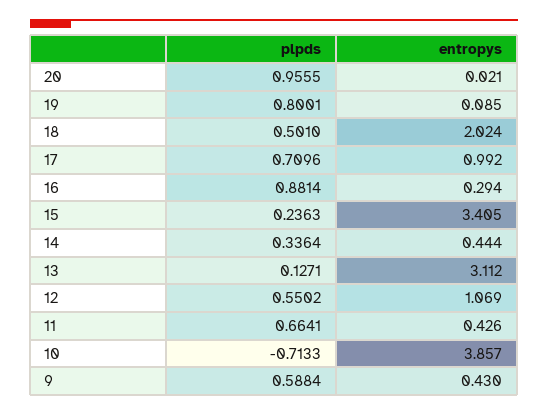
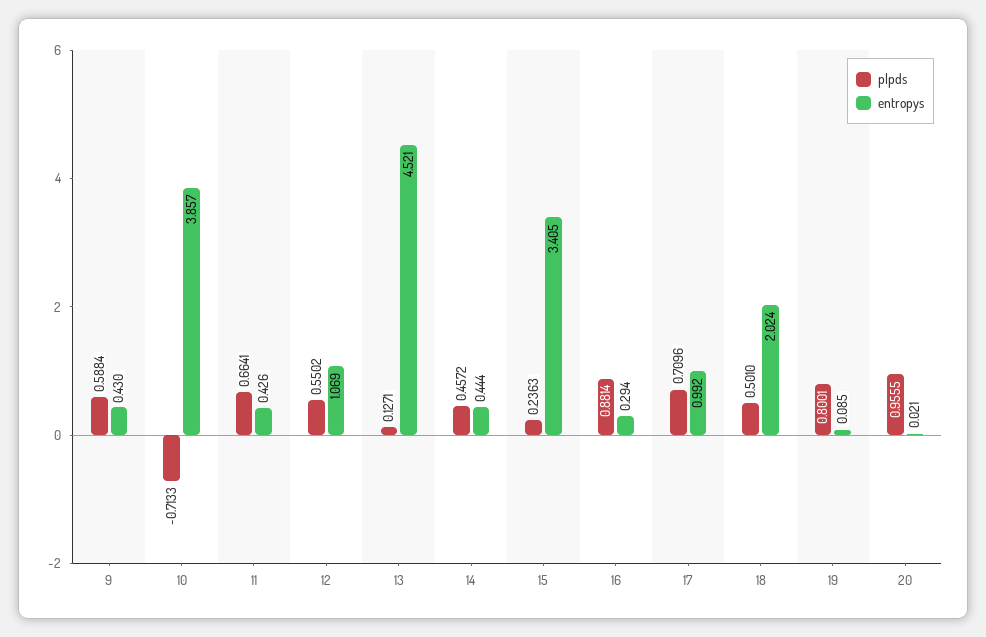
  {
    "plpds": {
      "20": 0.9555,
      "19": 0.8001,
      "18": 0.501,
      "17": 0.7096,
      "16": 0.8814,
      "15": 0.2363,
-     "14": 0.3364,
+     "14": 0.4572,
      "13": 0.1271,
      "12": 0.5502,
      "11": 0.6641,
      "10": -0.7133,
      "9": 0.5884
    },
    "entropys": {
      "20": 0.021,
      "19": 0.085,
      "18": 2.024,
      "17": 0.992,
      "16": 0.294,
      "15": 3.405,
      "14": 0.444,
-     "13": 3.112,
+     "13": 4.521,
      "12": 1.069,
      "11": 0.426,
      "10": 3.857,
      "9": 0.43
    }
  }

